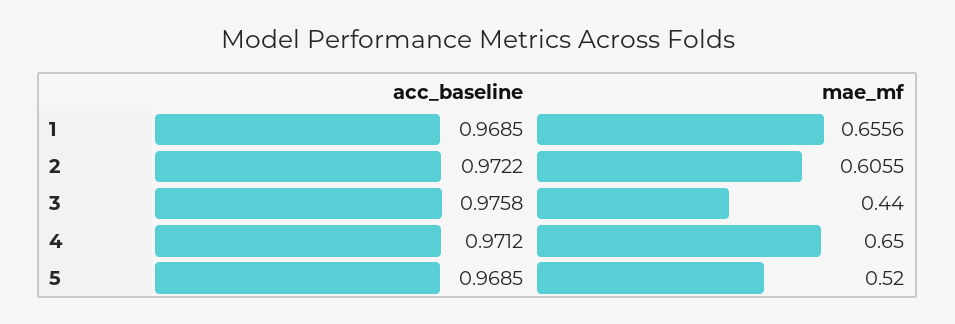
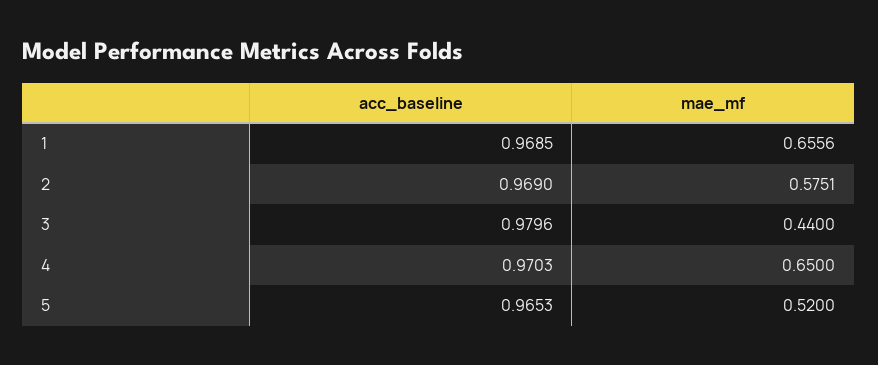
  {
    "acc_baseline": {
      "1": 0.9685,
-     "2": 0.9722,
+     "2": 0.969,
-     "3": 0.9758,
+     "3": 0.9796,
-     "4": 0.9712,
+     "4": 0.9703,
-     "5": 0.9685
+     "5": 0.9653
    },
    "mae_mf": {
      "1": 0.6556,
-     "2": 0.6055,
+     "2": 0.5751,
      "3": 0.44,
      "4": 0.65,
      "5": 0.52
    }
  }

